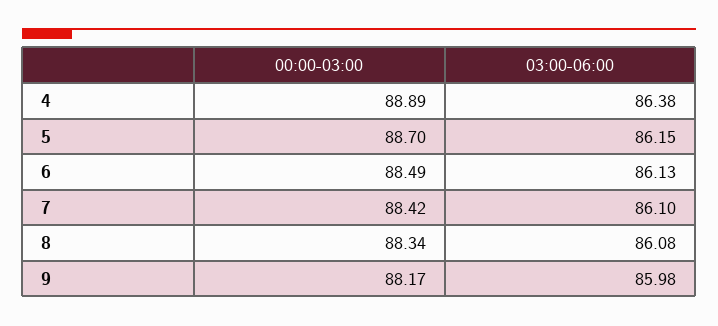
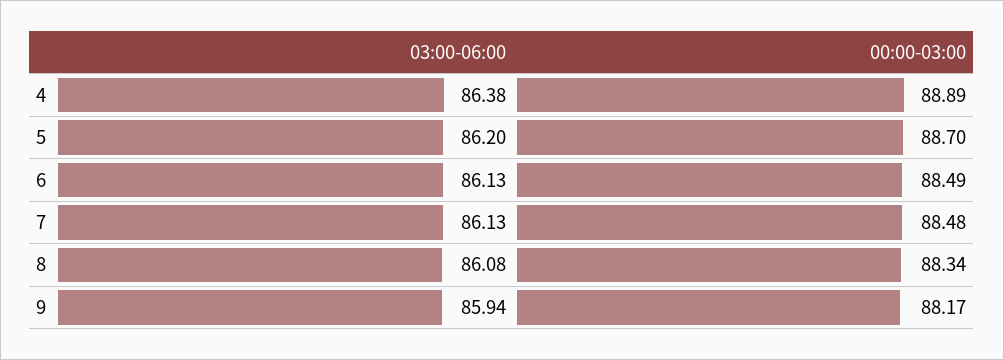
  {
    "00:00-03:00": {
      "4": 88.89,
      "5": 88.7,
      "6": 88.49,
-     "7": 88.42,
+     "7": 88.48,
      "8": 88.34,
      "9": 88.17
    },
    "03:00-06:00": {
      "4": 86.38,
-     "5": 86.15,
+     "5": 86.2,
      "6": 86.13,
-     "7": 86.1,
+     "7": 86.13,
      "8": 86.08,
-     "9": 85.98
+     "9": 85.94
    }
  }

